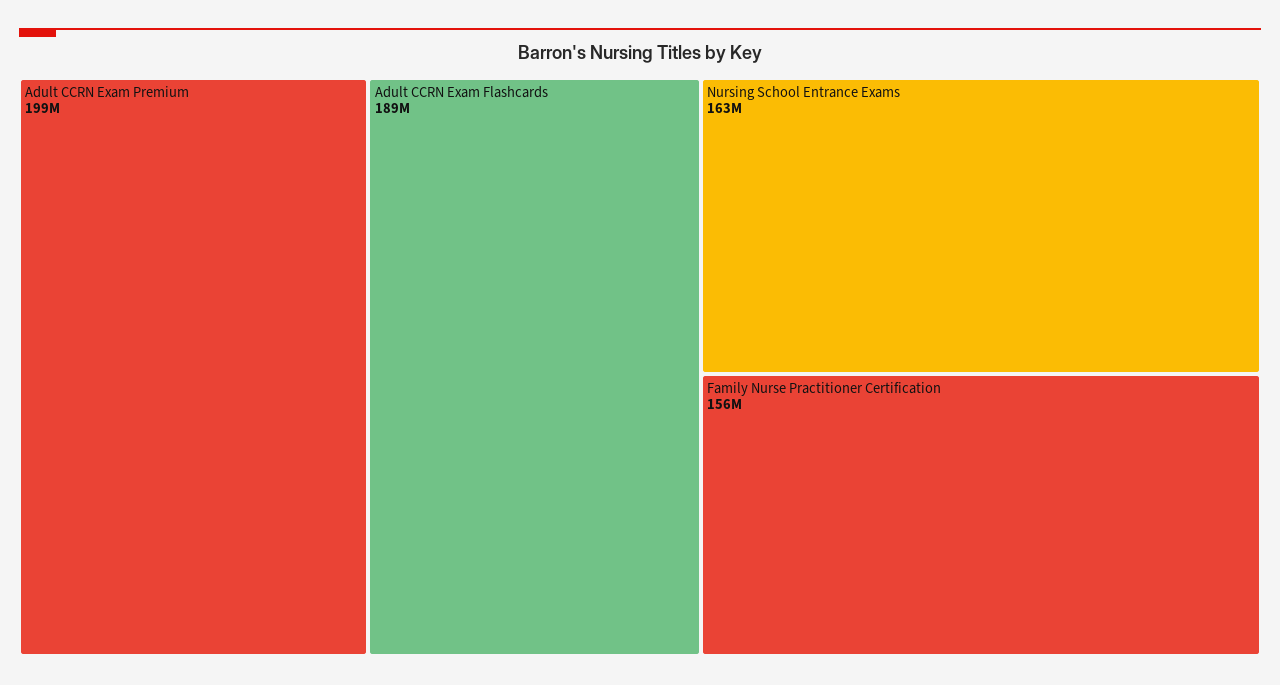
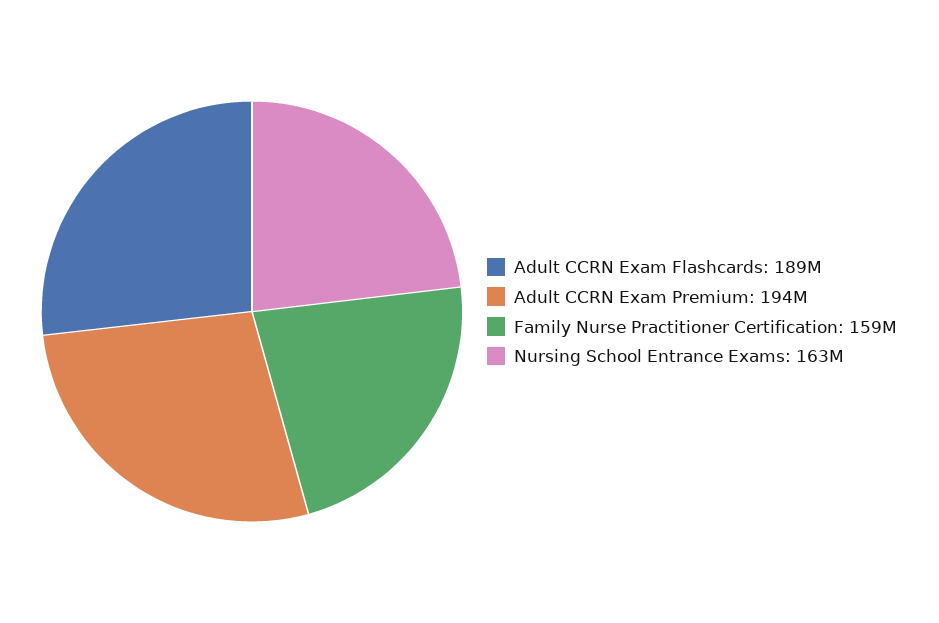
  {
-   "Adult CCRN Exam Premium": 199000000,
+   "Adult CCRN Exam Premium": 194000000,
    "Adult CCRN Exam Flashcards": 189000000,
    "Nursing School Entrance Exams": 163000000,
-   "Family Nurse Practitioner Certification": 156000000
+   "Family Nurse Practitioner Certification": 159000000
  }

